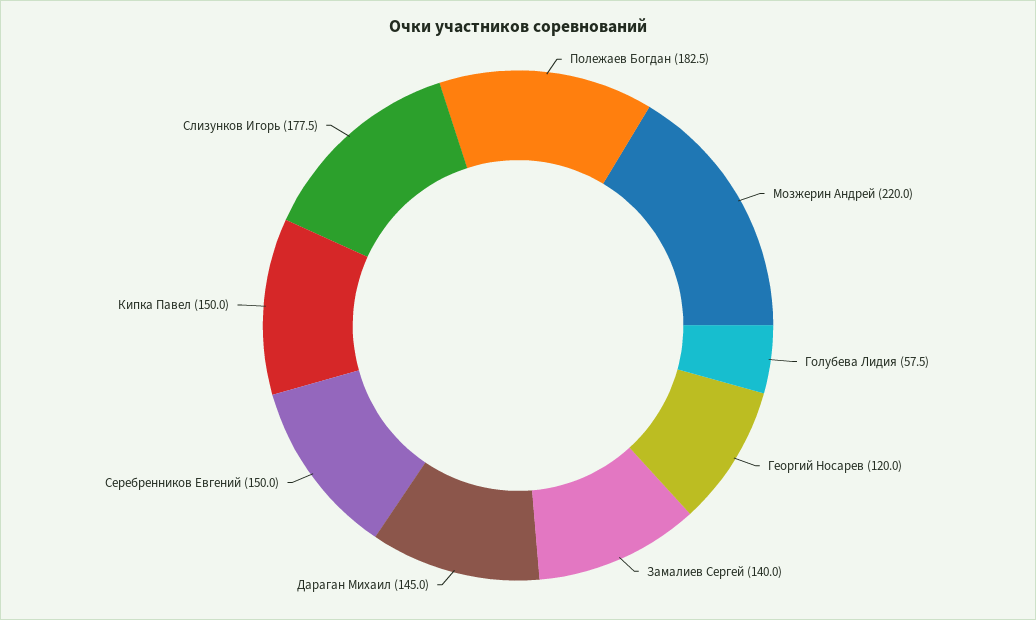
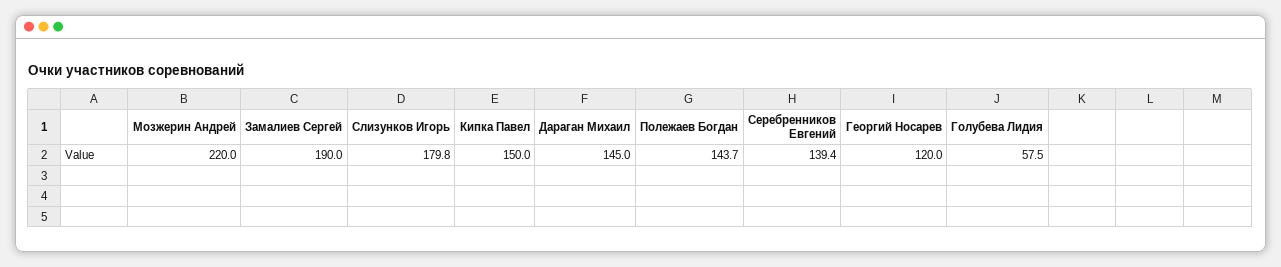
  {
-   "Полежаев Богдан": 182.5,
+   "Полежаев Богдан": 143.7,
    "Мозжерин Андрей": 220,
    "Голубева Лидия": 57.5,
    "Георгий Носарев": 120,
-   "Замалиев Сергей": 140,
+   "Замалиев Сергей": 190,
    "Дараган Михаил": 145,
-   "Серебренников Евгений": 150,
+   "Серебренников Евгений": 139.4,
    "Кипка Павел": 150,
-   "Слизунков Игорь": 177.5
+   "Слизунков Игорь": 179.8
  }

